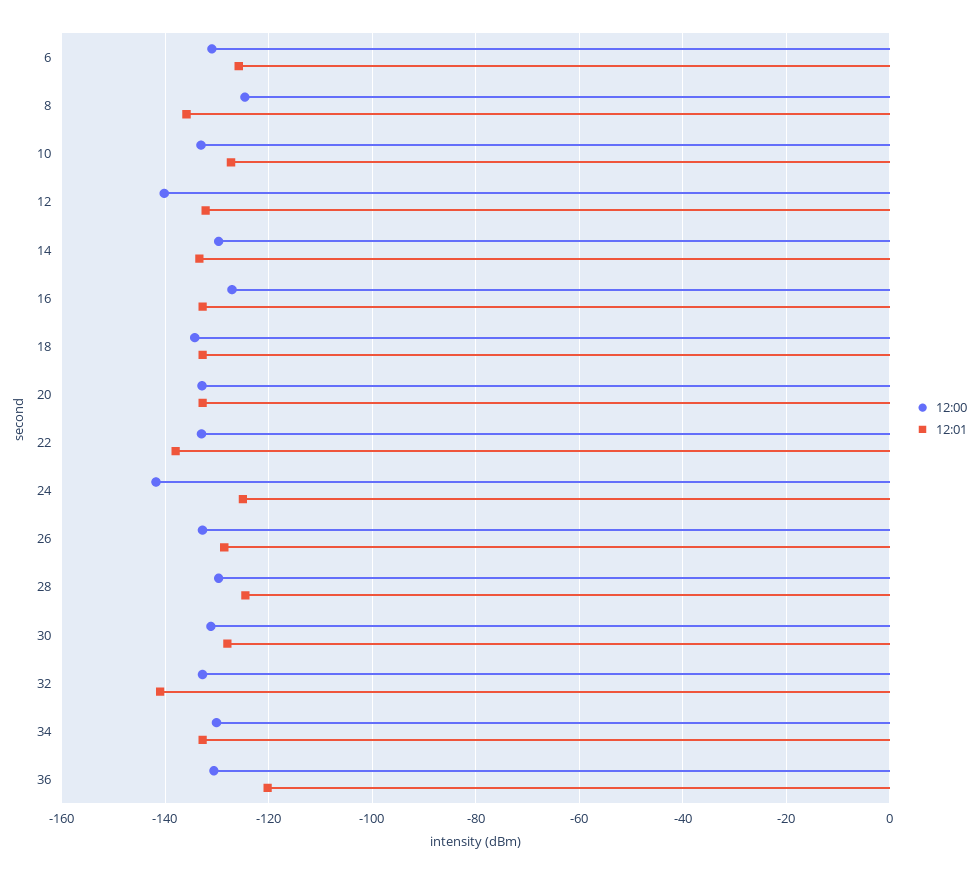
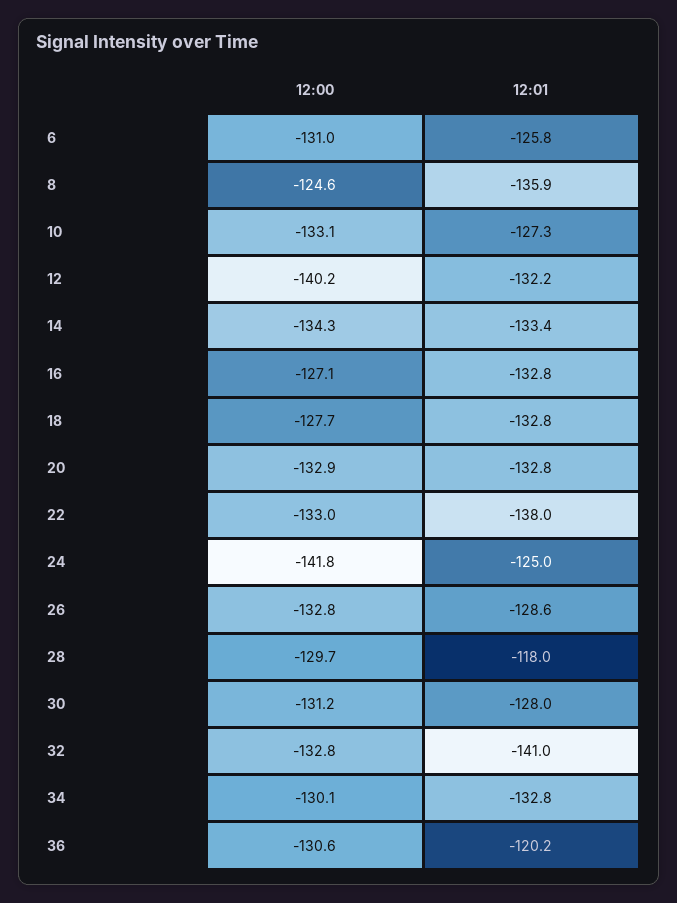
  {
    "12:00": {
      "6": -131,
      "8": -124.6,
      "10": -133.1,
      "12": -140.2,
-     "14": -130,
+     "14": -134.3,
      "16": -127.1,
-     "18": -134,
+     "18": -127.7,
      "20": -132.9,
      "22": -133,
      "24": -141.8,
      "26": -132.8,
      "28": -129.7,
      "30": -131.2,
      "32": -132.8,
      "34": -130.1,
      "36": -130.6
    },
    "12:01": {
      "6": -125.8,
      "8": -135.9,
      "10": -127.3,
      "12": -132.2,
      "14": -133.4,
      "16": -132.8,
      "18": -132.8,
      "20": -132.8,
      "22": -138,
      "24": -125,
      "26": -128.6,
-     "28": -124,
+     "28": -118,
      "30": -128,
      "32": -141,
      "34": -132.8,
      "36": -120.2
    }
  }

